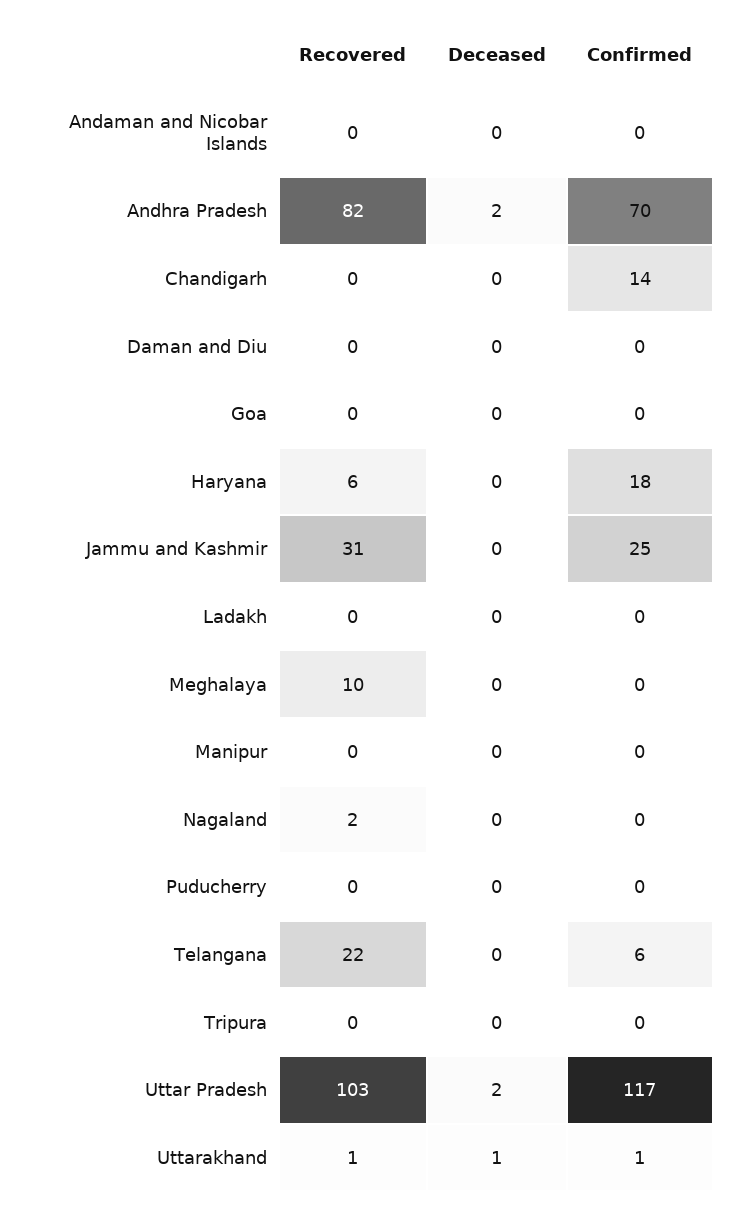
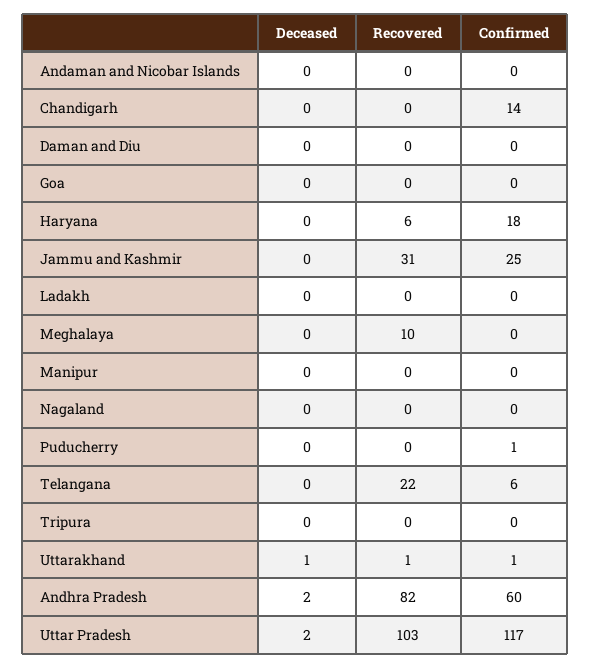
  {
    "Recovered": {
      "Andaman and Nicobar Islands": 0,
      "Andhra Pradesh": 82,
      "Chandigarh": 0,
      "Daman and Diu": 0,
      "Goa": 0,
      "Haryana": 6,
      "Jammu and Kashmir": 31,
      "Ladakh": 0,
      "Meghalaya": 10,
      "Manipur": 0,
-     "Nagaland": 2,
+     "Nagaland": 0,
      "Puducherry": 0,
      "Telangana": 22,
      "Tripura": 0,
      "Uttar Pradesh": 103,
      "Uttarakhand": 1
    },
    "Deceased": {
      "Andaman and Nicobar Islands": 0,
      "Andhra Pradesh": 2,
      "Chandigarh": 0,
      "Daman and Diu": 0,
      "Goa": 0,
      "Haryana": 0,
      "Jammu and Kashmir": 0,
      "Ladakh": 0,
      "Meghalaya": 0,
      "Manipur": 0,
      "Nagaland": 0,
      "Puducherry": 0,
      "Telangana": 0,
      "Tripura": 0,
      "Uttar Pradesh": 2,
      "Uttarakhand": 1
    },
    "Confirmed": {
      "Andaman and Nicobar Islands": 0,
-     "Andhra Pradesh": 70,
+     "Andhra Pradesh": 60,
      "Chandigarh": 14,
      "Daman and Diu": 0,
      "Goa": 0,
      "Haryana": 18,
      "Jammu and Kashmir": 25,
      "Ladakh": 0,
      "Meghalaya": 0,
      "Manipur": 0,
      "Nagaland": 0,
-     "Puducherry": 0,
+     "Puducherry": 1,
      "Telangana": 6,
      "Tripura": 0,
      "Uttar Pradesh": 117,
      "Uttarakhand": 1
    }
  }

